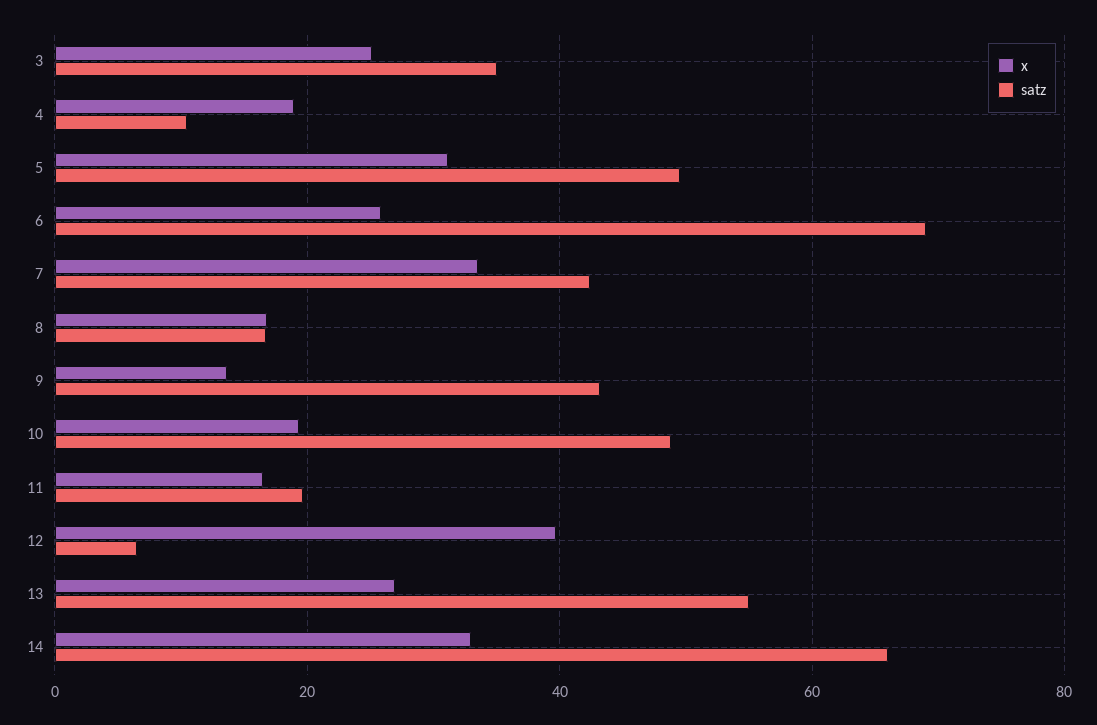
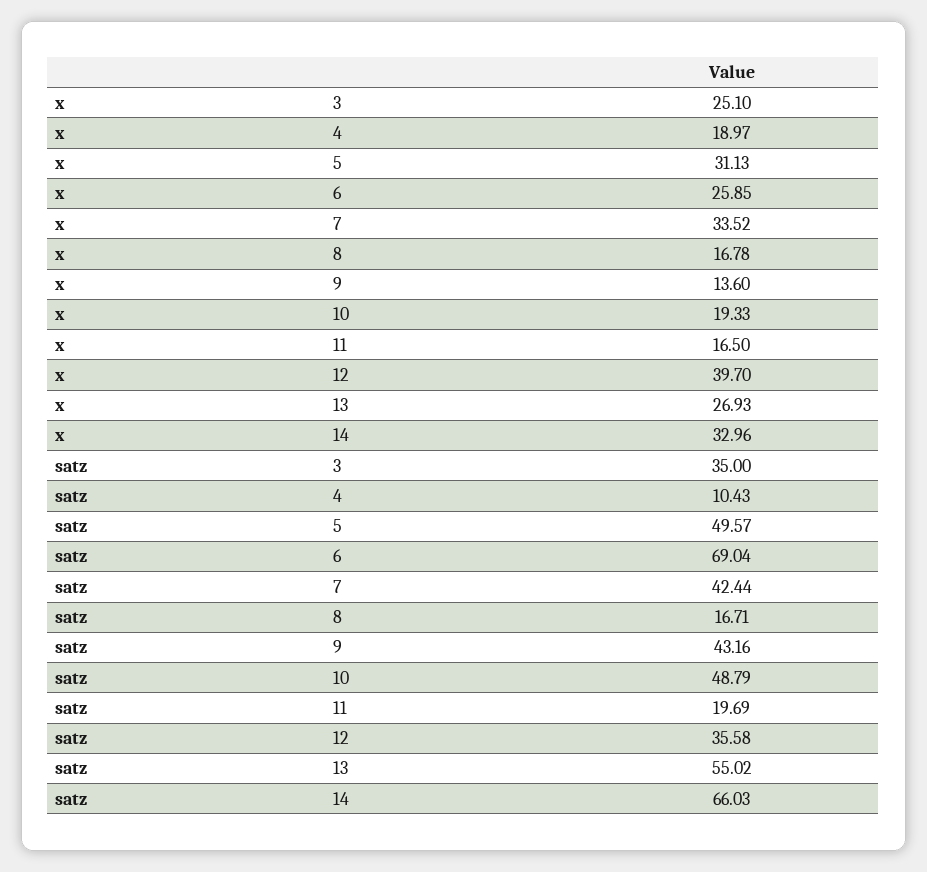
  {
    "x": {
      "3": 25.1,
      "4": 18.97,
      "5": 31.13,
      "6": 25.85,
      "7": 33.52,
      "8": 16.78,
      "9": 13.6,
      "10": 19.33,
      "11": 16.5,
      "12": 39.7,
      "13": 26.93,
      "14": 32.96
    },
    "satz": {
      "3": 35,
      "4": 10.43,
      "5": 49.57,
      "6": 69.04,
      "7": 42.44,
      "8": 16.71,
      "9": 43.16,
      "10": 48.79,
      "11": 19.69,
-     "12": 6,
+     "12": 35.58,
      "13": 55.02,
      "14": 66.03
    }
  }

